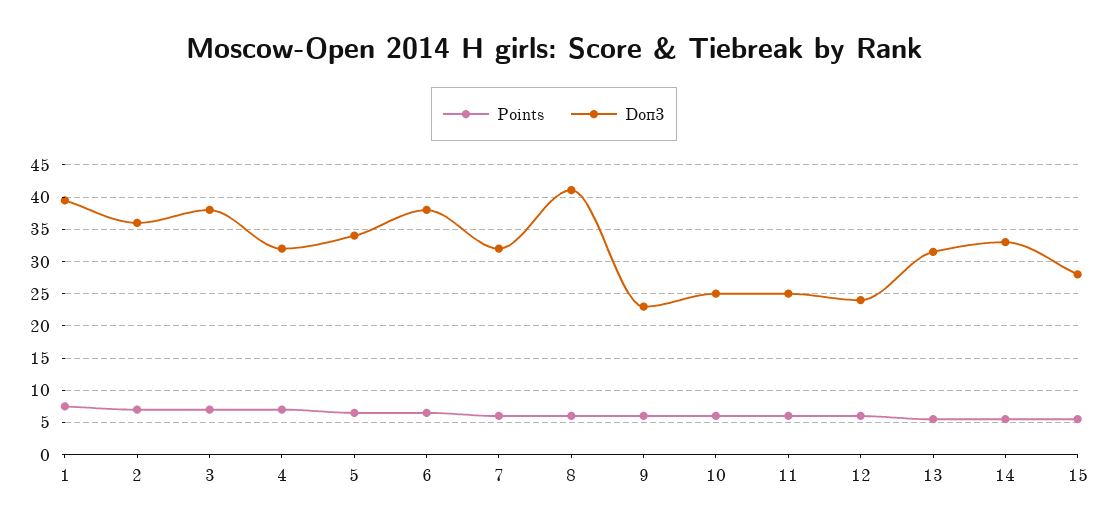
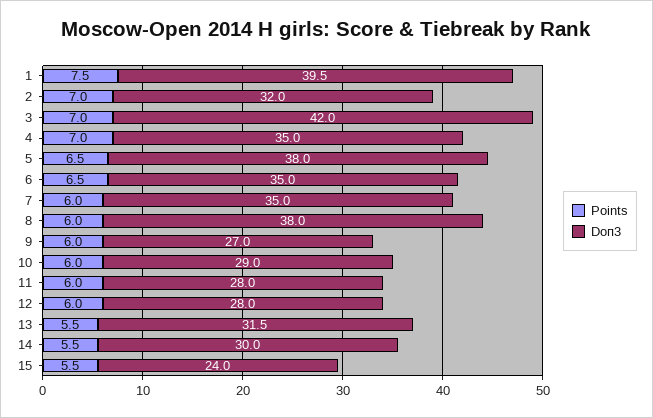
  {
    "Points": {
      "1": 7.5,
      "2": 7,
      "3": 7,
      "4": 7,
      "5": 6.5,
      "6": 6.5,
      "7": 6,
      "8": 6,
      "9": 6,
      "10": 6,
      "11": 6,
      "12": 6,
      "13": 5.5,
      "14": 5.5,
      "15": 5.5
    },
    "Doп3": {
      "1": 39.5,
-     "2": 36,
+     "2": 32,
-     "3": 38,
+     "3": 42,
-     "4": 32,
+     "4": 35,
-     "5": 34,
+     "5": 38,
-     "6": 38,
+     "6": 35,
-     "7": 32,
+     "7": 35,
-     "8": 41,
+     "8": 38,
-     "9": 23,
+     "9": 27,
-     "10": 25,
+     "10": 29,
-     "11": 25,
+     "11": 28,
-     "12": 24,
+     "12": 28,
      "13": 31.5,
-     "14": 33,
+     "14": 30,
-     "15": 28
+     "15": 24
    }
  }

